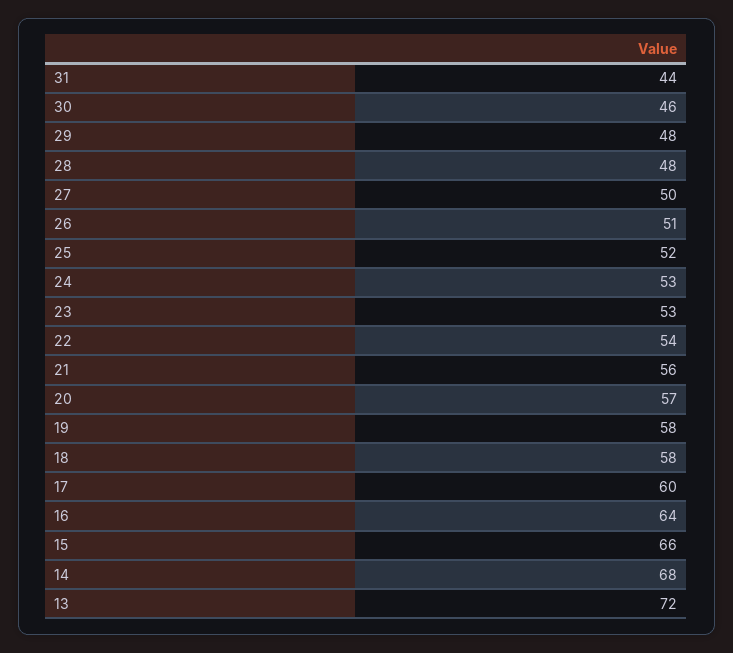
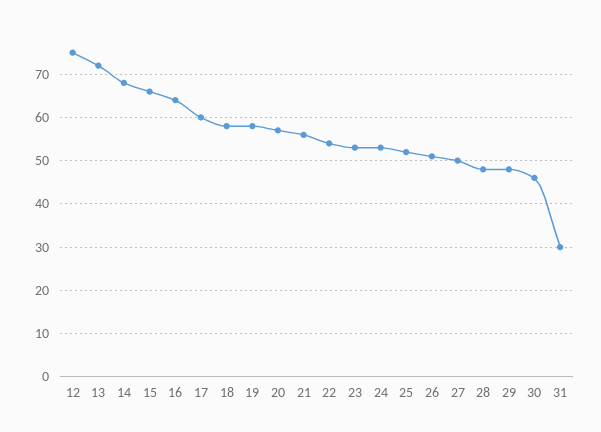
  {
-   "31": 44,
+   "31": 30,
    "30": 46,
    "29": 48,
    "28": 48,
    "27": 50,
    "26": 51,
    "25": 52,
    "24": 53,
    "23": 53,
    "22": 54,
    "21": 56,
    "20": 57,
    "19": 58,
    "18": 58,
    "17": 60,
    "16": 64,
    "15": 66,
    "14": 68,
-   "13": 72
+   "13": 72,
+   "12": 75
  }

